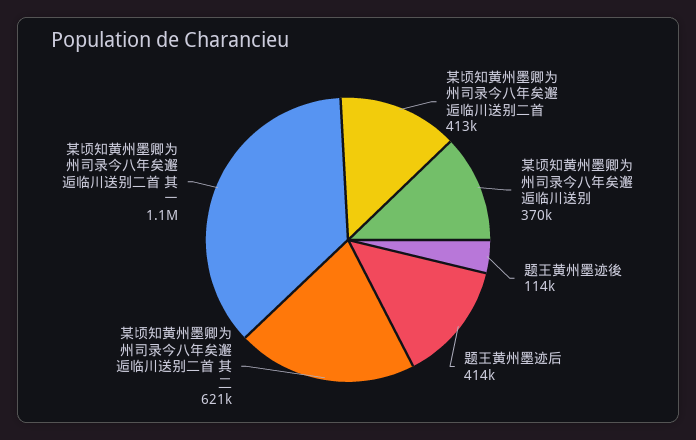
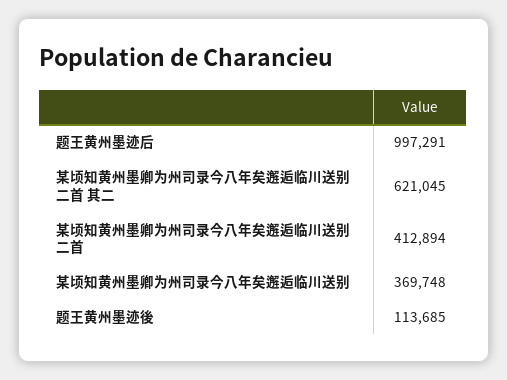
  {
    "某顷知黄州墨卿为州司录今八年矣邂逅临川送别二首": 412894,
    "某顷知黄州墨卿为州司录今八年矣邂逅临川送别": 369748,
    "题王黄州墨迹後": 113685,
-   "题王黄州墨迹后": 414000,
+   "题王黄州墨迹后": 997291,
-   "某顷知黄州墨卿为州司录今八年矣邂逅临川送别二首 其二": 621045,
+   "某顷知黄州墨卿为州司录今八年矣邂逅临川送别二首 其二": 621045
-   "某顷知黄州墨卿为州司录今八年矣邂逅临川送别二首 其一": 1100000
  }

